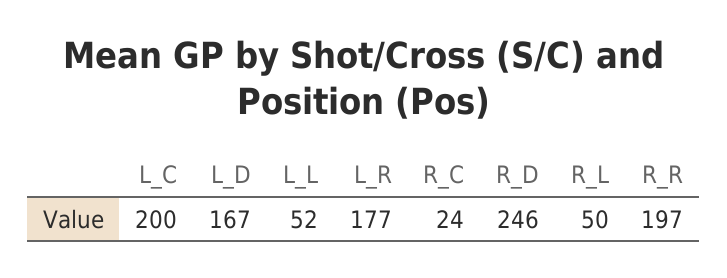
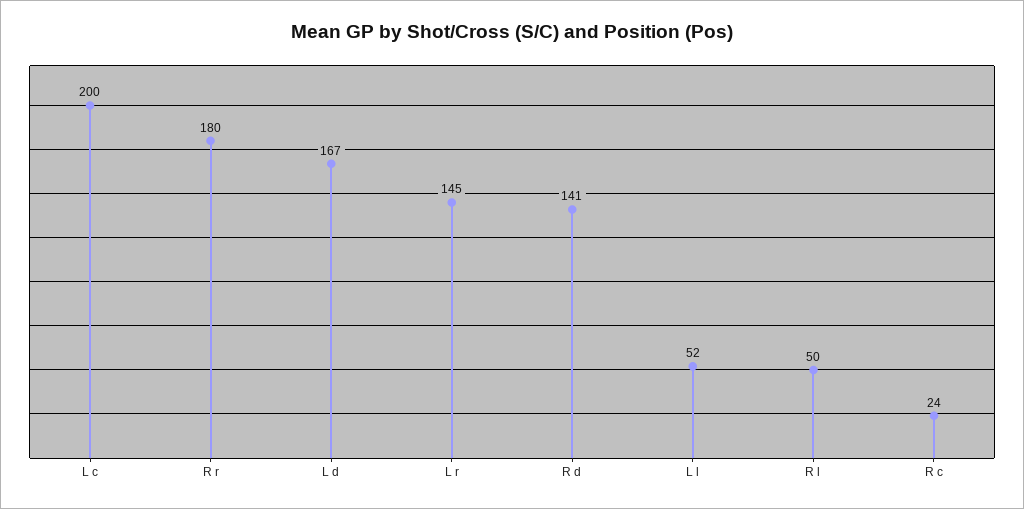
  {
    "L_C": 200,
    "L_D": 167,
    "L_L": 52,
-   "L_R": 177,
+   "L_R": 145,
    "R_C": 24,
-   "R_D": 246,
+   "R_D": 141,
    "R_L": 50,
-   "R_R": 197
+   "R_R": 180
  }

